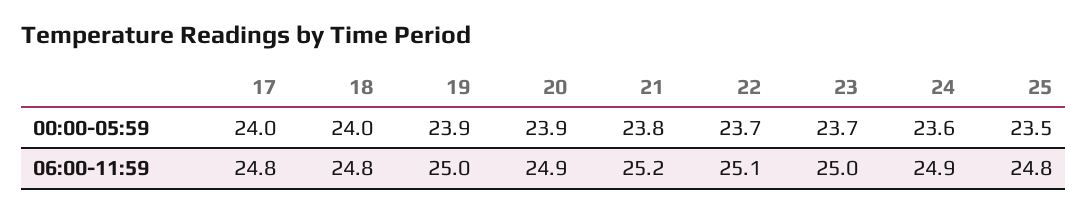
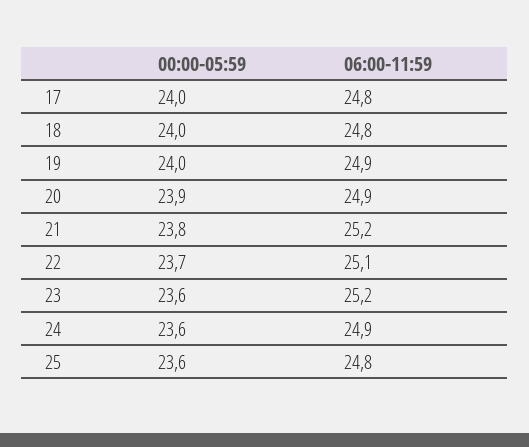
  {
    "17": {
      "00:00-05:59": 24,
      "06:00-11:59": 24.8
    },
    "18": {
      "00:00-05:59": 24,
      "06:00-11:59": 24.8
    },
    "19": {
-     "00:00-05:59": 23.9,
+     "00:00-05:59": 24,
-     "06:00-11:59": 25
+     "06:00-11:59": 24.9
    },
    "20": {
      "00:00-05:59": 23.9,
      "06:00-11:59": 24.9
    },
    "21": {
      "00:00-05:59": 23.8,
      "06:00-11:59": 25.2
    },
    "22": {
      "00:00-05:59": 23.7,
      "06:00-11:59": 25.1
    },
    "23": {
-     "00:00-05:59": 23.7,
+     "00:00-05:59": 23.6,
-     "06:00-11:59": 25
+     "06:00-11:59": 25.2
    },
    "24": {
      "00:00-05:59": 23.6,
      "06:00-11:59": 24.9
    },
    "25": {
-     "00:00-05:59": 23.5,
+     "00:00-05:59": 23.6,
      "06:00-11:59": 24.8
    }
  }

